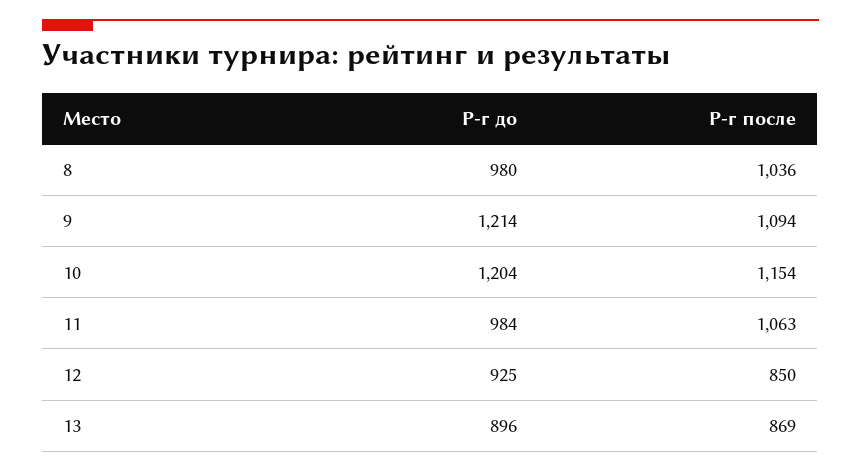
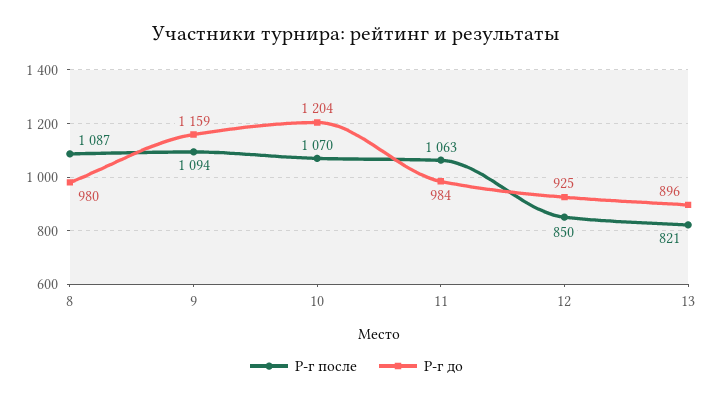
  {
    "Р-г до": {
      "8": 980,
-     "9": 1214,
+     "9": 1159,
      "10": 1204,
      "11": 984,
      "12": 925,
      "13": 896
    },
    "Р-г после": {
-     "8": 1036,
+     "8": 1087,
      "9": 1094,
-     "10": 1154,
+     "10": 1070,
      "11": 1063,
      "12": 850,
-     "13": 869
+     "13": 821
    }
  }

